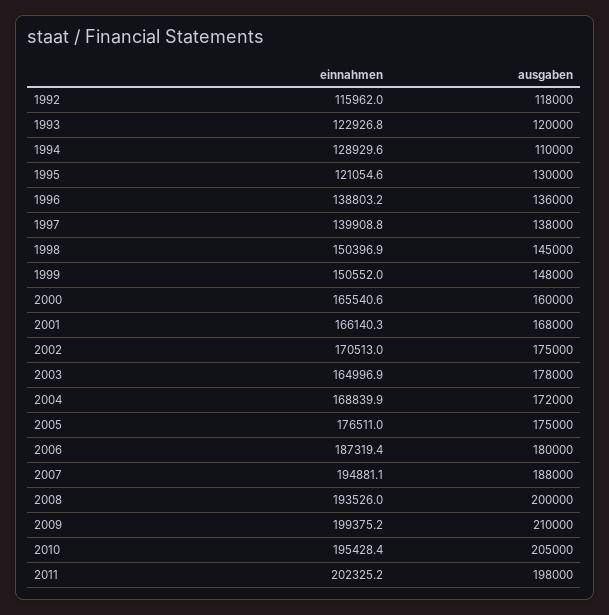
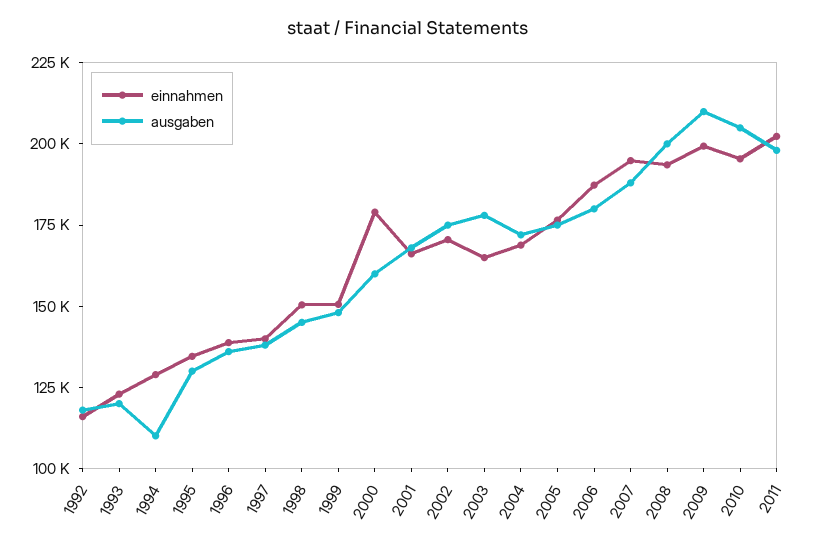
  {
    "einnahmen": {
      "1992": 115962,
      "1993": 122926.8,
      "1994": 128929.6,
-     "1995": 121054.6,
+     "1995": 135000,
      "1996": 138803.2,
      "1997": 139908.8,
      "1998": 150396.9,
      "1999": 150552,
-     "2000": 165540.6,
+     "2000": 180000,
      "2001": 166140.3,
      "2002": 170513,
      "2003": 164996.9,
      "2004": 168839.9,
      "2005": 176511,
      "2006": 187319.4,
      "2007": 194881.1,
      "2008": 193526,
      "2009": 199375.2,
      "2010": 195428.4,
      "2011": 202325.2
    },
    "ausgaben": {
      "1992": 118000,
      "1993": 120000,
      "1994": 110000,
      "1995": 130000,
      "1996": 136000,
      "1997": 138000,
      "1998": 145000,
      "1999": 148000,
      "2000": 160000,
      "2001": 168000,
      "2002": 175000,
      "2003": 178000,
      "2004": 172000,
      "2005": 175000,
      "2006": 180000,
      "2007": 188000,
      "2008": 200000,
      "2009": 210000,
      "2010": 205000,
      "2011": 198000
    }
  }

